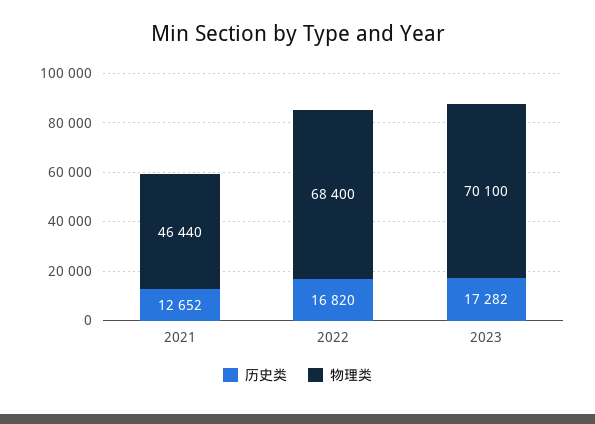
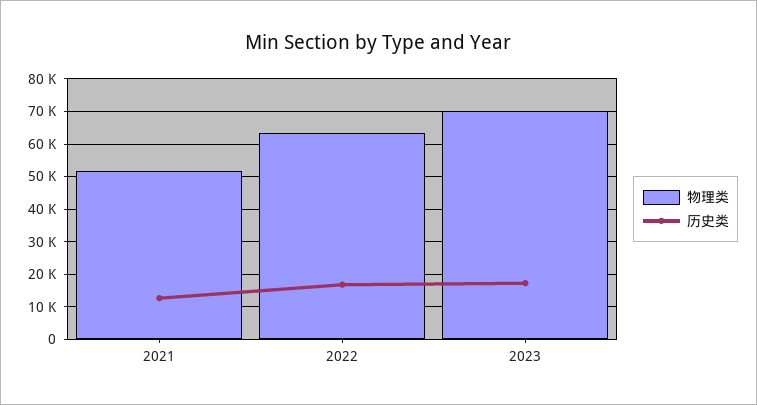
  {
    "历史类": {
      "2021": 12652,
      "2022": 16820,
      "2023": 17282
    },
    "物理类": {
-     "2021": 46440,
+     "2021": 52000,
-     "2022": 68400,
+     "2022": 64000,
      "2023": 70100
    }
  }

